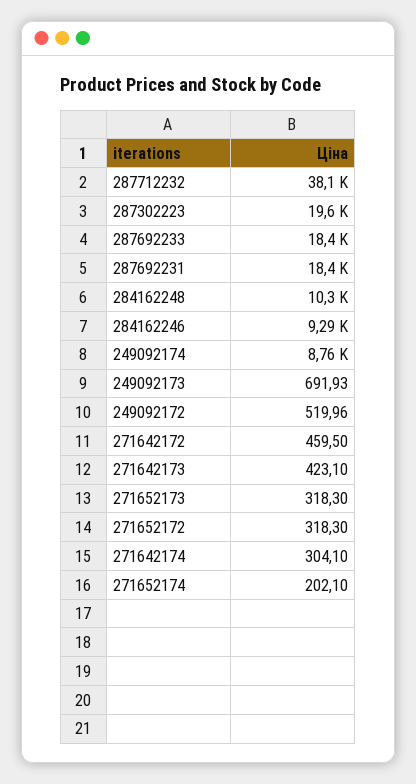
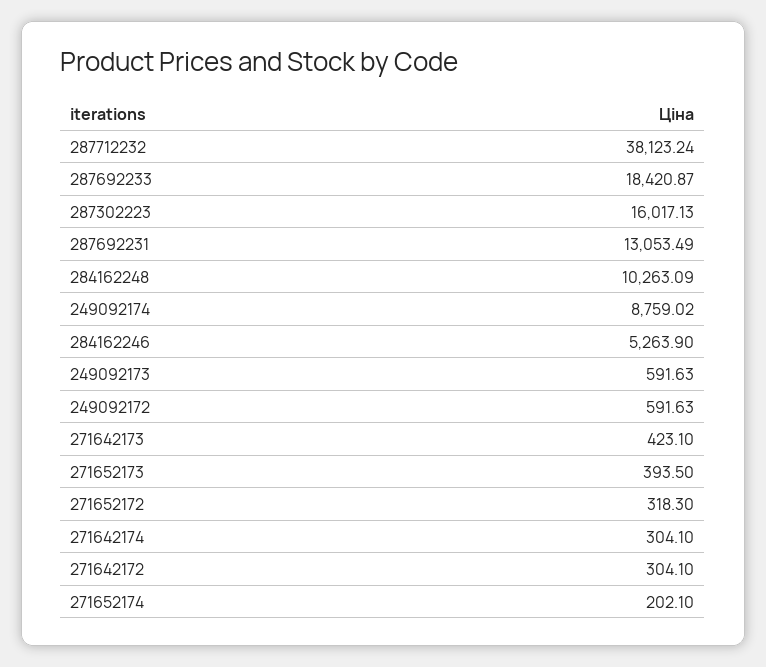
  {
    "287712232": 38123.24,
-   "287302223": 19600,
+   "287302223": 16017.13,
    "287692233": 18420.87,
-   "287692231": 18400,
+   "287692231": 13053.49,
    "284162248": 10263.09,
-   "284162246": 9290,
+   "284162246": 5263.9,
    "249092174": 8759.02,
-   "249092173": 691.93,
+   "249092173": 591.63,
-   "249092172": 519.96,
+   "249092172": 591.63,
-   "271642172": 459.5,
+   "271642172": 304.1,
    "271642173": 423.1,
-   "271652173": 318.3,
+   "271652173": 393.5,
    "271652172": 318.3,
    "271642174": 304.1,
    "271652174": 202.1
  }

